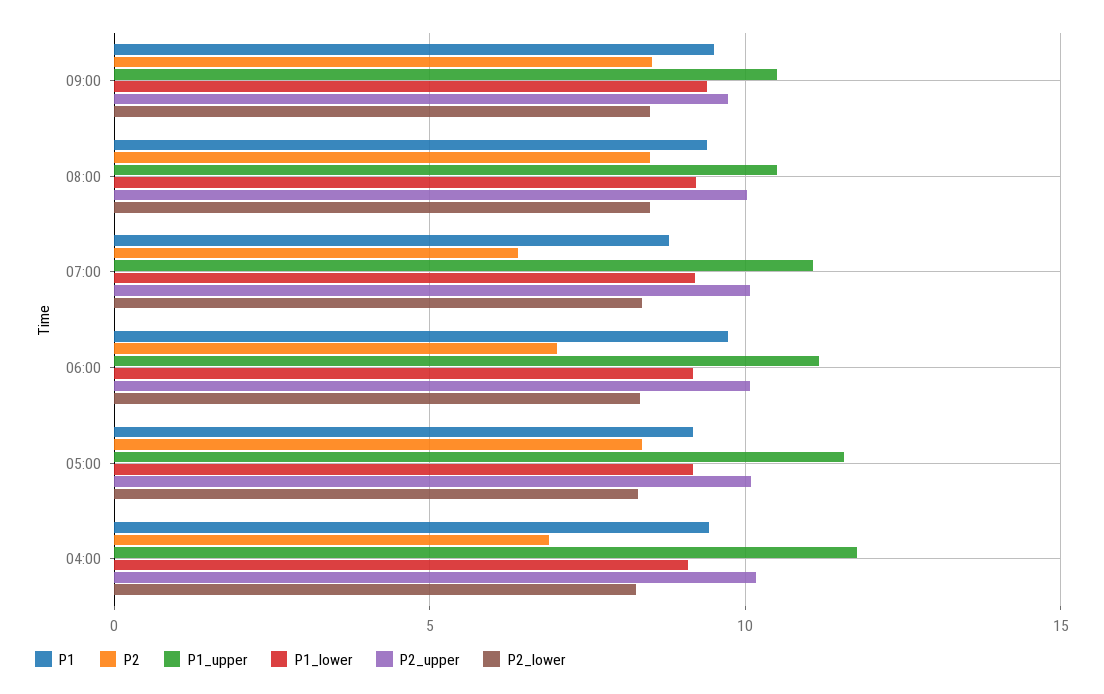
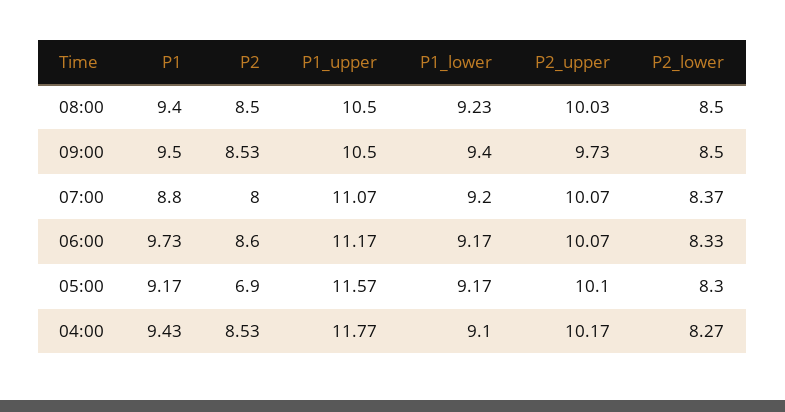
  {
    "P1": {
      "09:00": 9.5,
      "08:00": 9.4,
      "07:00": 8.8,
      "06:00": 9.73,
      "05:00": 9.17,
      "04:00": 9.43
    },
    "P2": {
      "09:00": 8.53,
      "08:00": 8.5,
-     "07:00": 6.5,
+     "07:00": 8,
-     "06:00": 7,
+     "06:00": 8.6,
-     "05:00": 8.5,
+     "05:00": 6.9,
-     "04:00": 7
+     "04:00": 8.53
    },
    "P1_upper": {
      "09:00": 10.5,
      "08:00": 10.5,
      "07:00": 11.07,
      "06:00": 11.17,
      "05:00": 11.57,
      "04:00": 11.77
    },
    "P1_lower": {
      "09:00": 9.4,
      "08:00": 9.23,
      "07:00": 9.2,
      "06:00": 9.17,
      "05:00": 9.17,
      "04:00": 9.1
    },
    "P2_upper": {
      "09:00": 9.73,
      "08:00": 10.03,
      "07:00": 10.07,
      "06:00": 10.07,
      "05:00": 10.1,
      "04:00": 10.17
    },
    "P2_lower": {
      "09:00": 8.5,
      "08:00": 8.5,
      "07:00": 8.37,
      "06:00": 8.33,
      "05:00": 8.3,
      "04:00": 8.27
    }
  }

